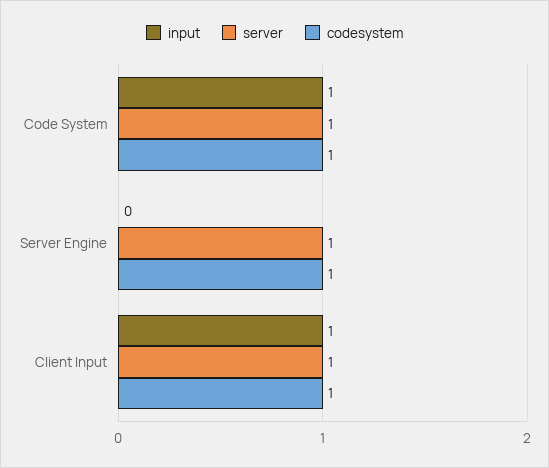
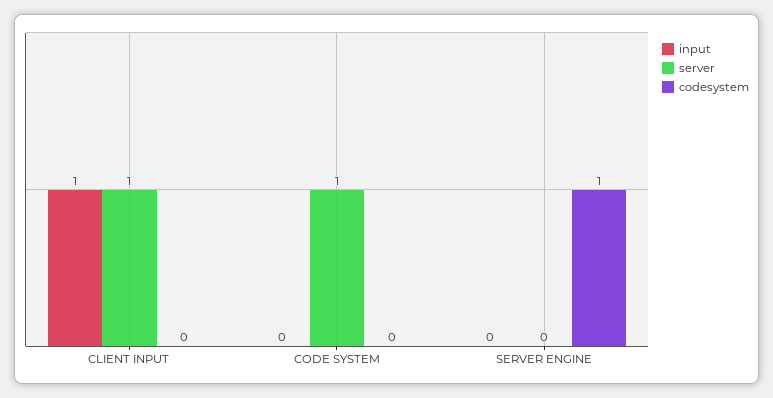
  {
    "input": {
-     "Code System": 1,
+     "Code System": 0,
      "Server Engine": 0,
      "Client Input": 1
    },
    "server": {
      "Code System": 1,
-     "Server Engine": 1,
+     "Server Engine": 0,
      "Client Input": 1
    },
    "codesystem": {
-     "Code System": 1,
+     "Code System": 0,
      "Server Engine": 1,
-     "Client Input": 1
+     "Client Input": 0
    }
  }

